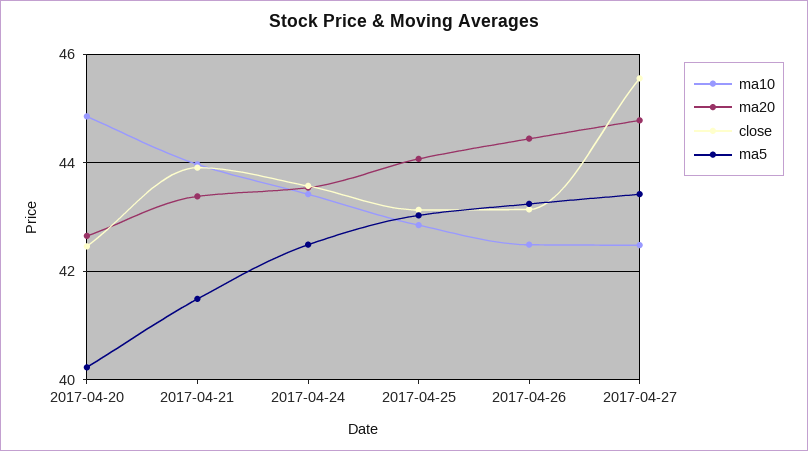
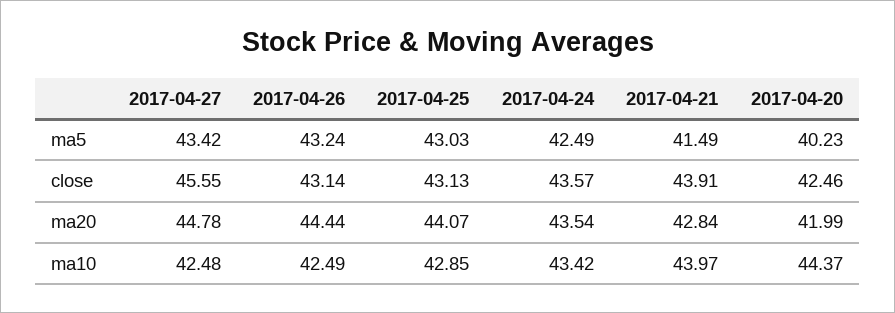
  {
    "ma10": {
-     "2017-04-20": 44.8,
+     "2017-04-20": 44.37,
      "2017-04-21": 43.97,
      "2017-04-24": 43.42,
      "2017-04-25": 42.85,
      "2017-04-26": 42.49,
      "2017-04-27": 42.48
    },
    "ma20": {
-     "2017-04-20": 42.6,
+     "2017-04-20": 41.99,
-     "2017-04-21": 43.4,
+     "2017-04-21": 42.84,
      "2017-04-24": 43.54,
      "2017-04-25": 44.07,
      "2017-04-26": 44.44,
      "2017-04-27": 44.78
    },
    "close": {
      "2017-04-20": 42.46,
      "2017-04-21": 43.91,
      "2017-04-24": 43.57,
      "2017-04-25": 43.13,
      "2017-04-26": 43.14,
      "2017-04-27": 45.55
    },
    "ma5": {
      "2017-04-20": 40.23,
      "2017-04-21": 41.49,
      "2017-04-24": 42.49,
      "2017-04-25": 43.03,
      "2017-04-26": 43.24,
      "2017-04-27": 43.42
    }
  }

